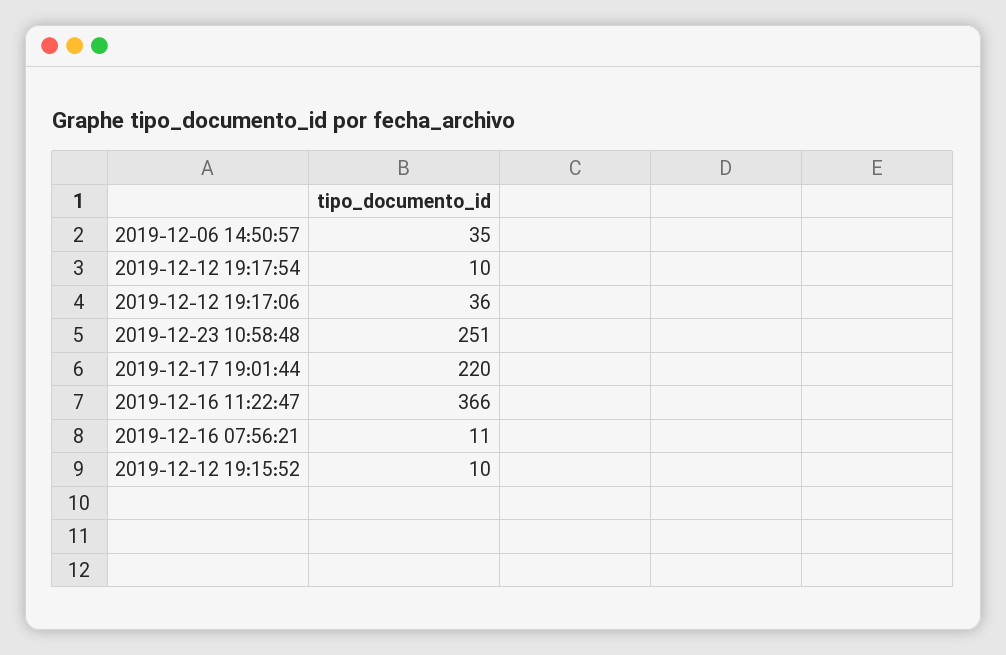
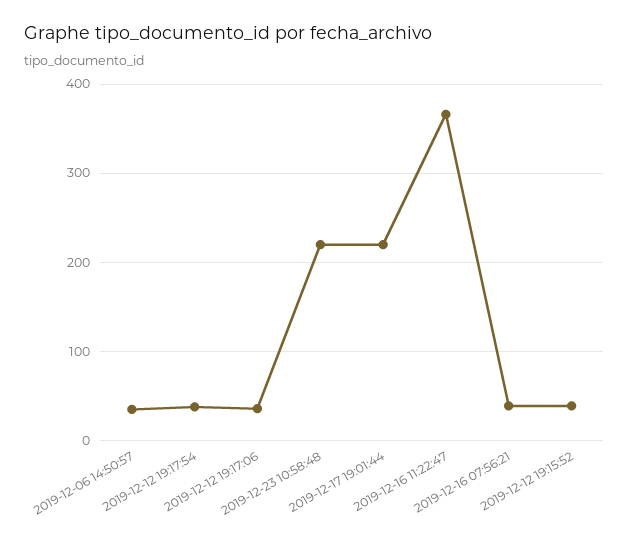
  {
    "2019-12-06 14:50:57": 35,
-   "2019-12-12 19:17:54": 10,
+   "2019-12-12 19:17:54": 40,
    "2019-12-12 19:17:06": 36,
-   "2019-12-23 10:58:48": 251,
+   "2019-12-23 10:58:48": 220,
    "2019-12-17 19:01:44": 220,
    "2019-12-16 11:22:47": 366,
-   "2019-12-16 07:56:21": 11,
+   "2019-12-16 07:56:21": 40,
-   "2019-12-12 19:15:52": 10
+   "2019-12-12 19:15:52": 40
  }

